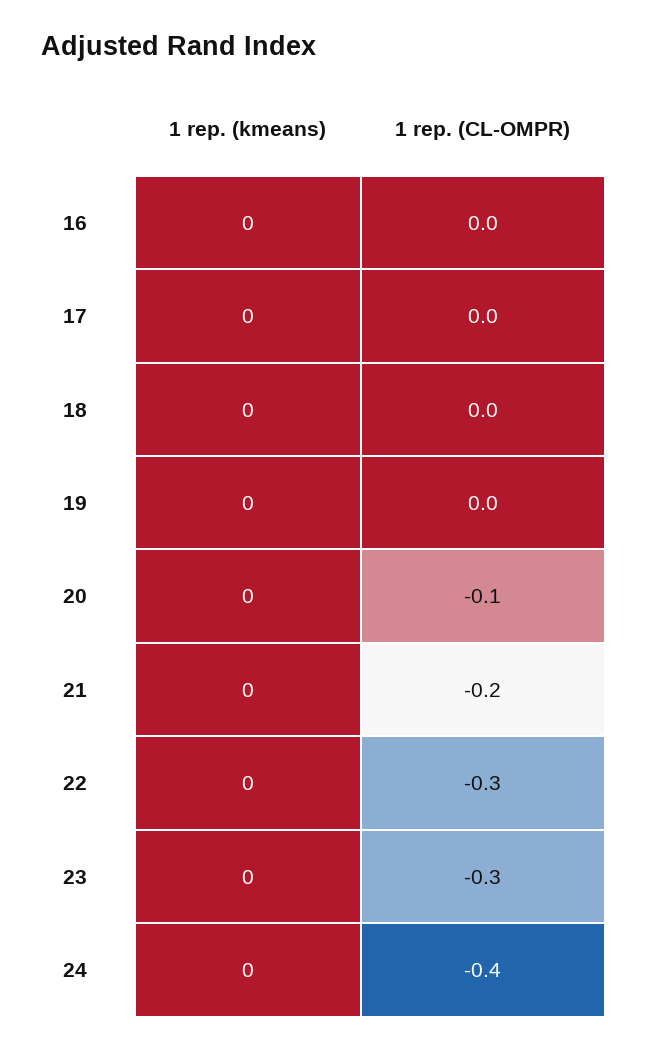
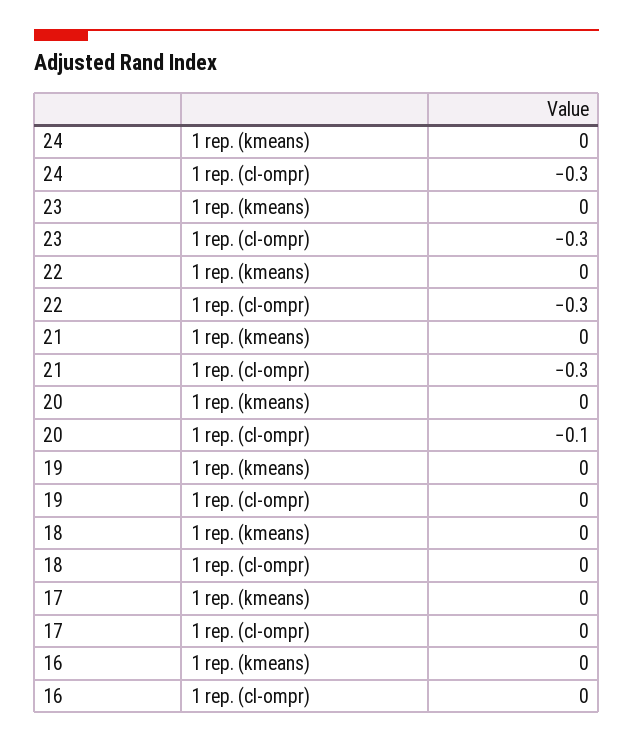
  {
    "1 rep. (kmeans)": {
      "16": 0,
      "17": 0,
      "18": 0,
      "19": 0,
      "20": 0,
      "21": 0,
      "22": 0,
      "23": 0,
      "24": 0
    },
    "1 rep. (CL-OMPR)": {
      "16": 0,
      "17": 0,
      "18": 0,
      "19": 0,
      "20": -0.1,
-     "21": -0.2,
+     "21": -0.3,
      "22": -0.3,
      "23": -0.3,
-     "24": -0.4
+     "24": -0.3
    }
  }

